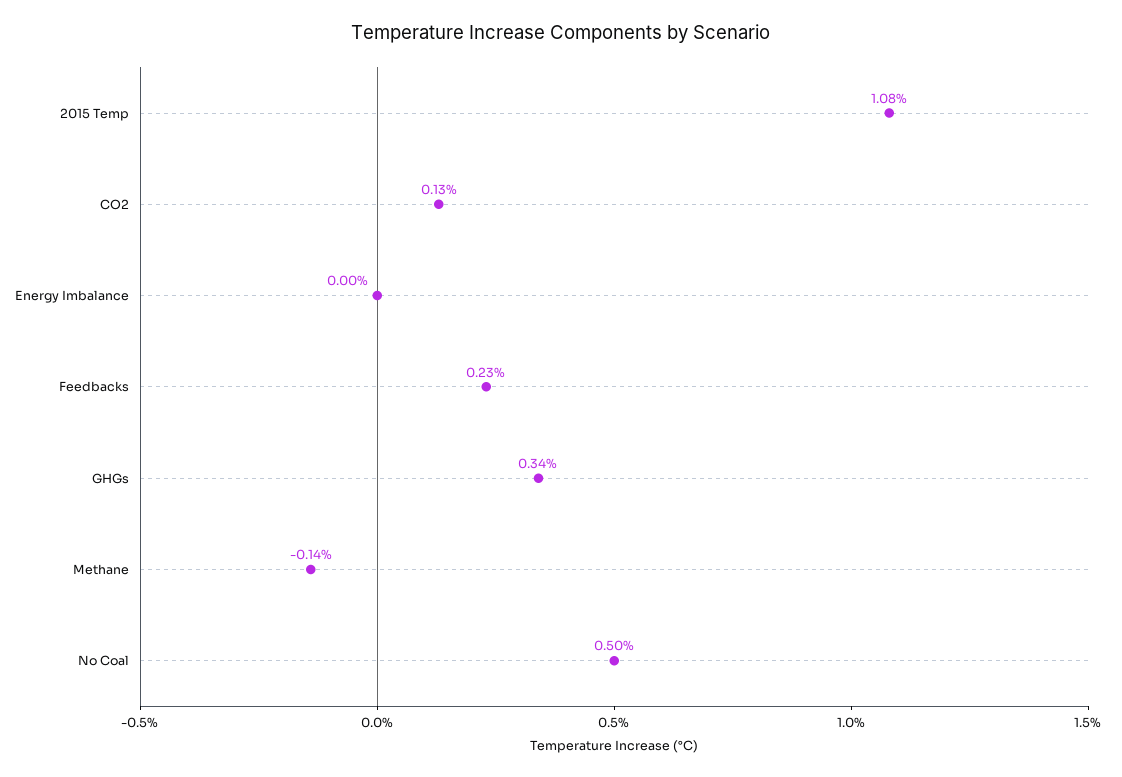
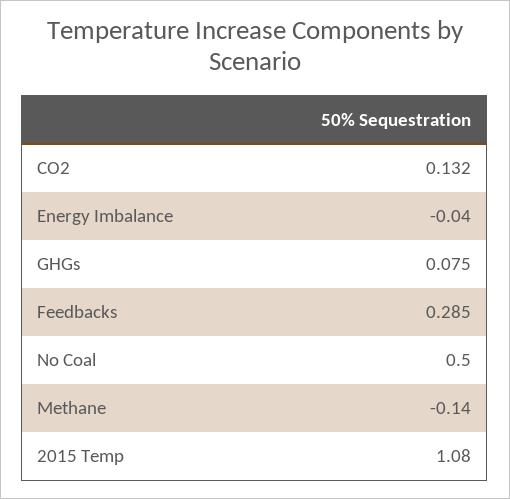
  {
    "2015 Temp": 1.08,
    "CO2": 0.132,
-   "Energy Imbalance": 0,
+   "Energy Imbalance": -0.04,
-   "Feedbacks": 0.23,
+   "Feedbacks": 0.285,
-   "GHGs": 0.34,
+   "GHGs": 0.075,
    "Methane": -0.14,
    "No Coal": 0.5
  }

